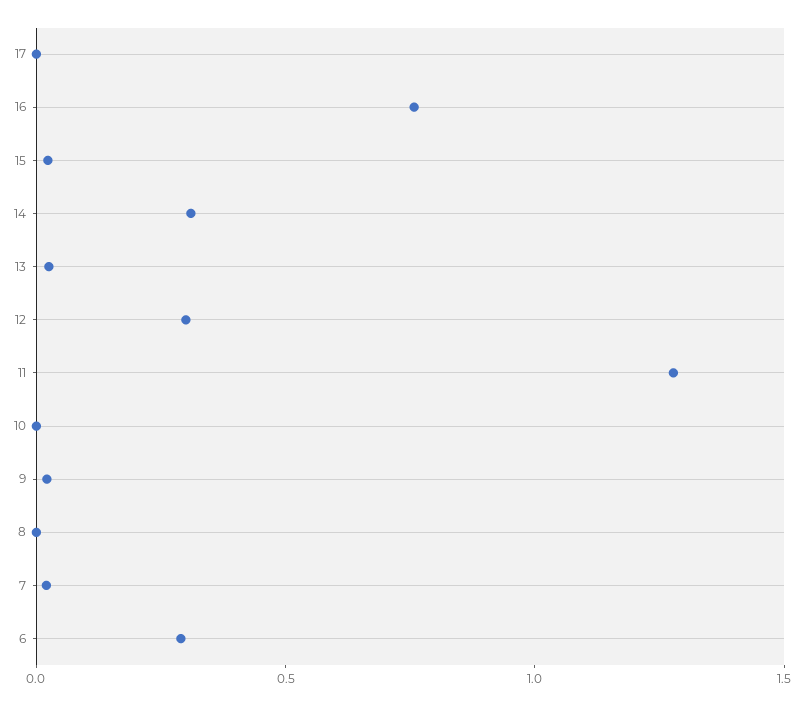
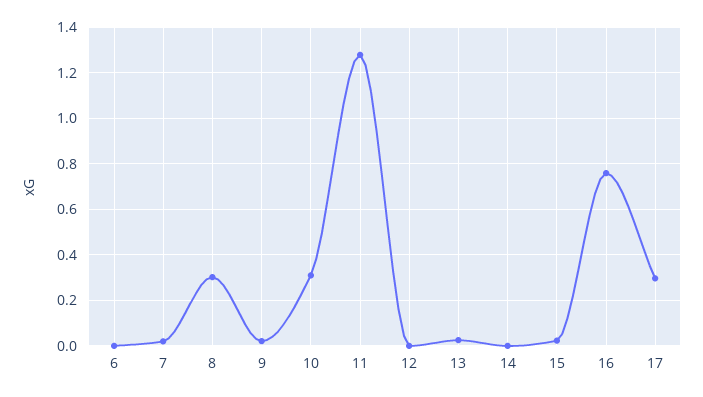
  {
-   "17": 0,
+   "17": 0.3,
    "16": 0.75,
    "15": 0,
-   "14": 0.3,
+   "14": 0,
    "13": 0.05,
-   "12": 0.3,
+   "12": 0,
    "11": 1.3,
-   "10": 0,
+   "10": 0.3,
    "9": 0,
-   "8": 0,
+   "8": 0.3,
    "7": 0,
-   "6": 0.3
+   "6": 0
  }

